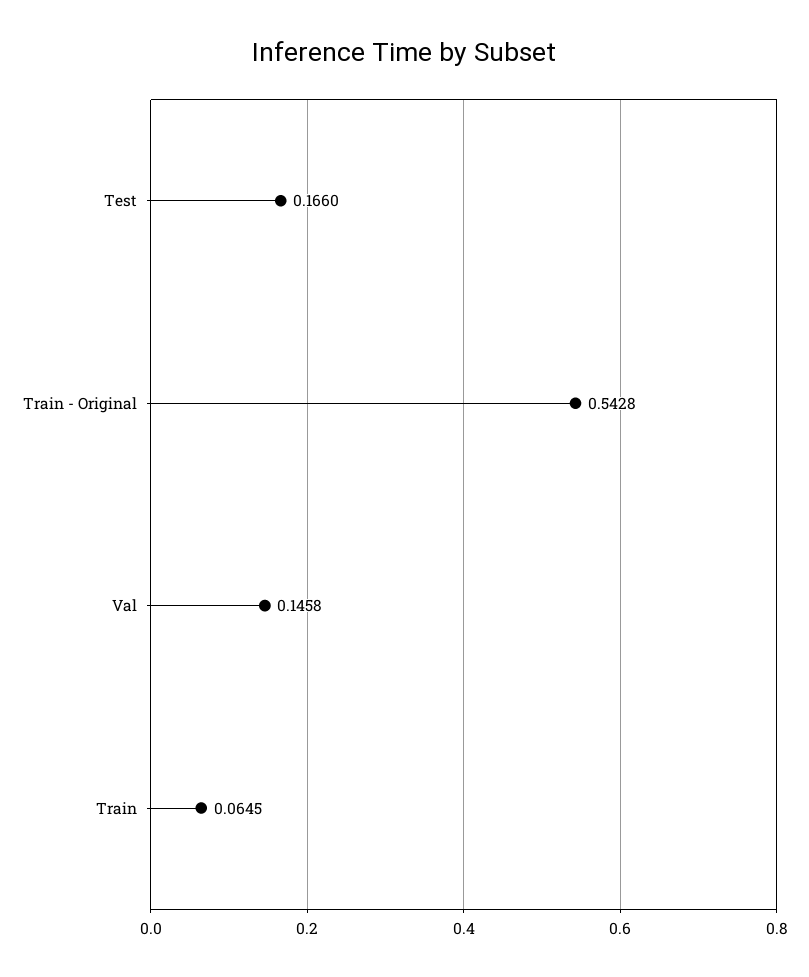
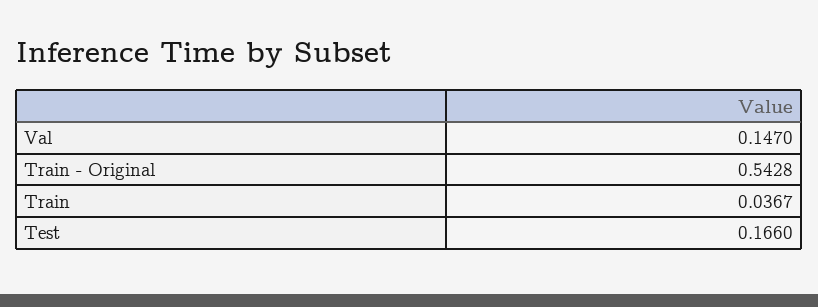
  {
    "Test": 0.166,
    "Train - Original": 0.5428,
-   "Val": 0.1458,
+   "Val": 0.147,
-   "Train": 0.0645
+   "Train": 0.0367
  }

